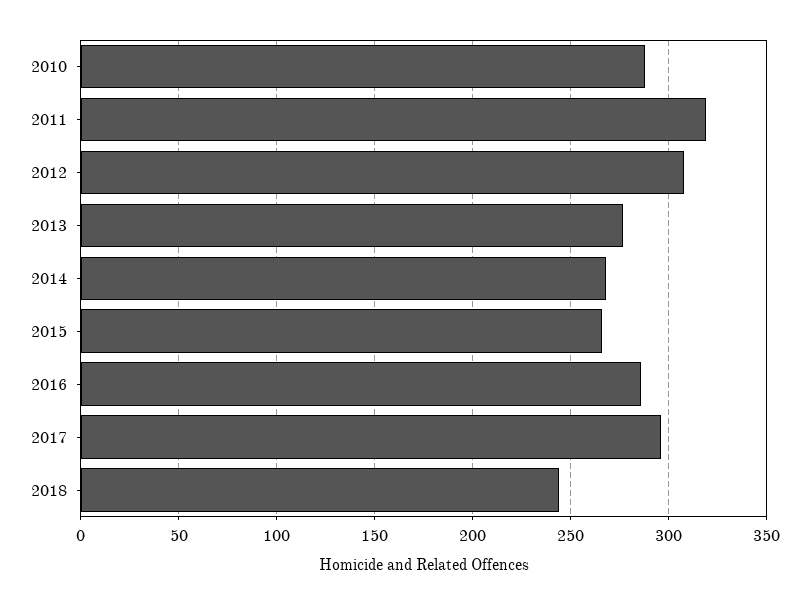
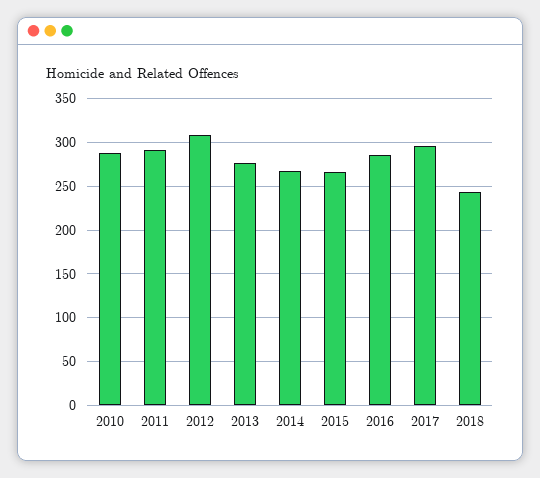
  {
    "2010": 290,
-   "2011": 320,
+   "2011": 290,
    "2012": 310,
    "2013": 275,
    "2014": 270,
    "2015": 265,
    "2016": 285,
    "2017": 295,
    "2018": 245
  }

